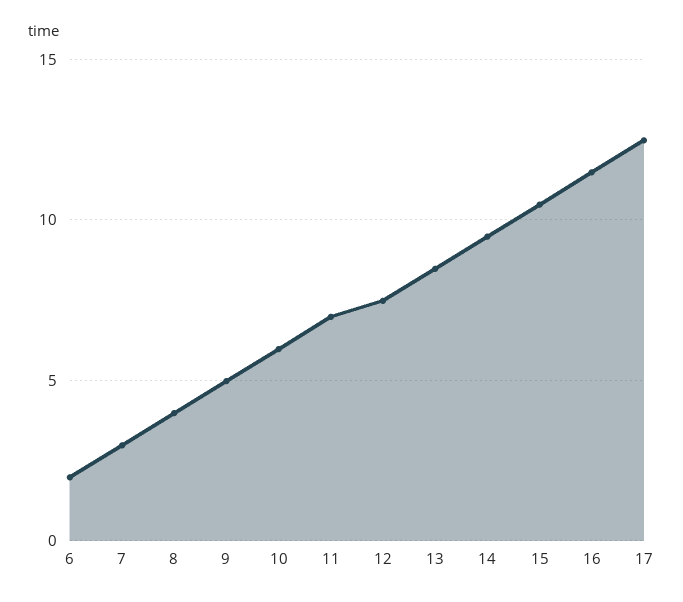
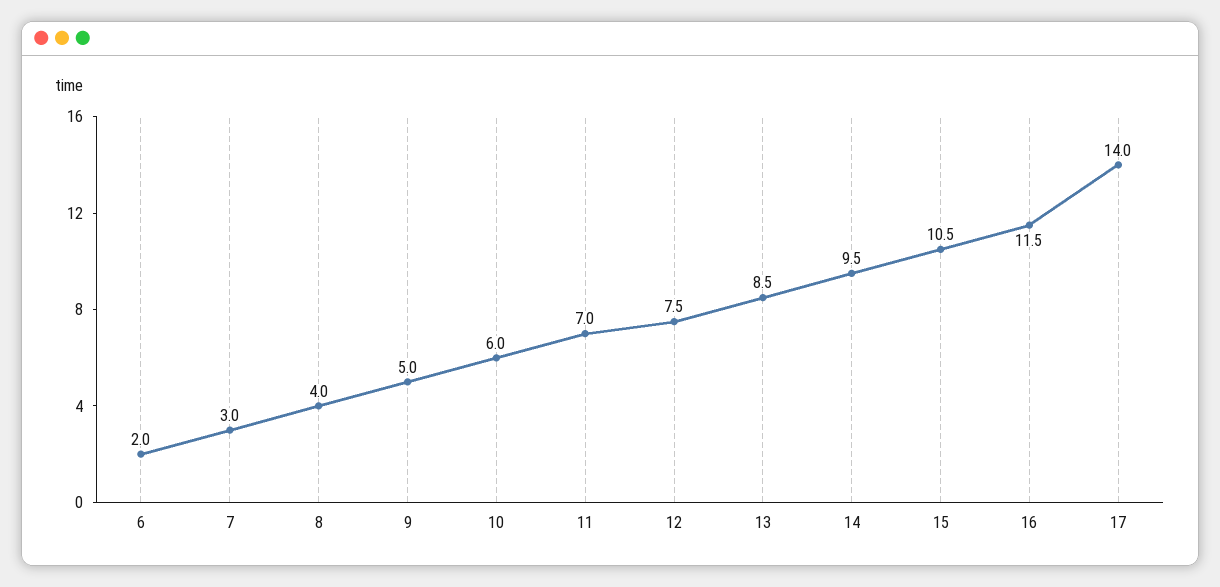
  {
    "6": 2,
    "7": 3,
    "8": 4,
    "9": 5,
    "10": 6,
    "11": 7,
    "12": 7.5,
    "13": 8.5,
    "14": 9.5,
    "15": 10.5,
    "16": 11.5,
-   "17": 12.5
+   "17": 14
  }

